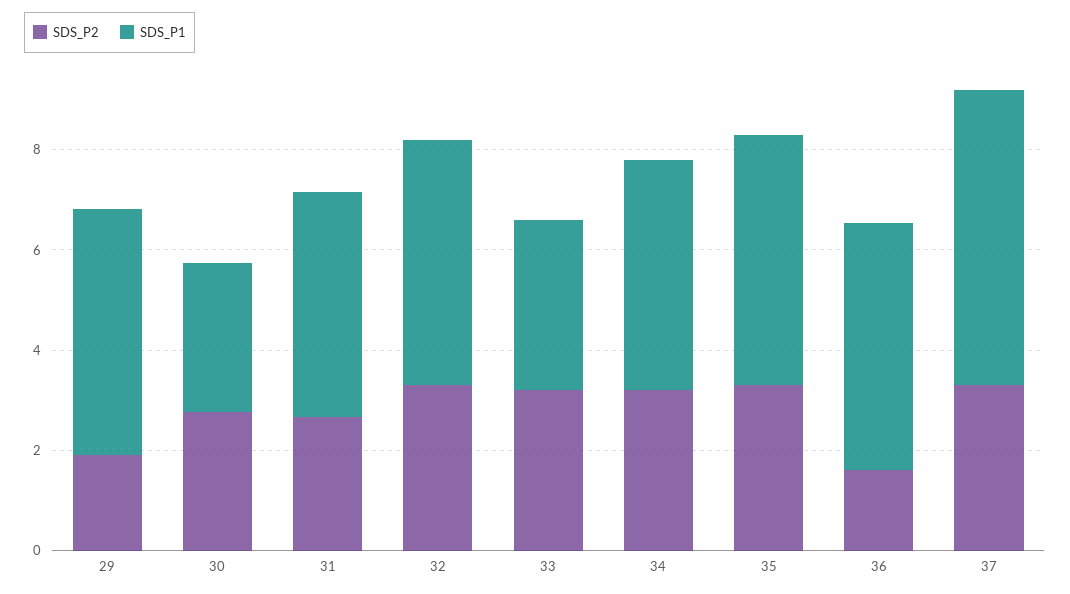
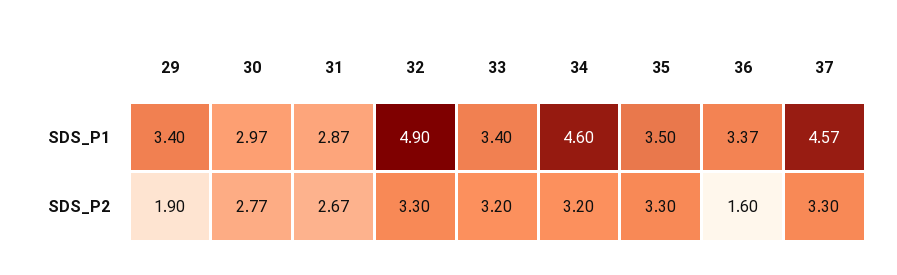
  {
    "SDS_P2": {
      "29": 1.9,
      "30": 2.77,
      "31": 2.67,
      "32": 3.3,
      "33": 3.2,
      "34": 3.2,
      "35": 3.3,
      "36": 1.6,
      "37": 3.3
    },
    "SDS_P1": {
-     "29": 5,
+     "29": 3.4,
      "30": 2.97,
-     "31": 4.5,
+     "31": 2.87,
      "32": 4.9,
      "33": 3.4,
      "34": 4.6,
-     "35": 5,
+     "35": 3.5,
-     "36": 5,
+     "36": 3.37,
-     "37": 6
+     "37": 4.57
    }
  }

